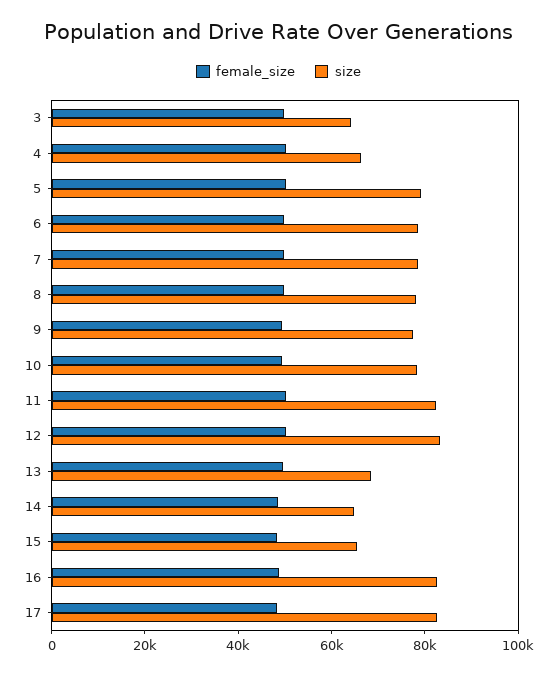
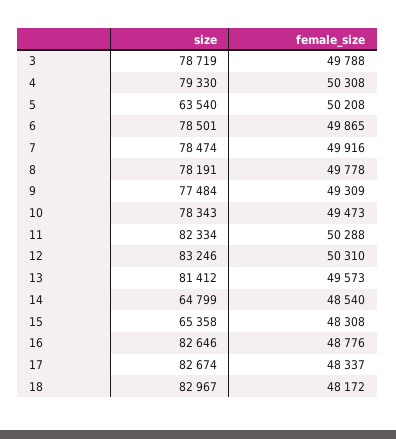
  {
    "female_size": {
      "3": 49788,
      "4": 50308,
      "5": 50208,
      "6": 49865,
      "7": 49916,
      "8": 49778,
      "9": 49309,
      "10": 49473,
      "11": 50288,
      "12": 50310,
      "13": 49573,
      "14": 48540,
      "15": 48308,
      "16": 48776,
-     "17": 48337
+     "17": 48337,
+     "18": 48172
    },
    "size": {
-     "3": 65000,
+     "3": 78719,
-     "4": 65000,
+     "4": 79330,
-     "5": 80000,
+     "5": 63540,
      "6": 78501,
      "7": 78474,
      "8": 78191,
      "9": 77484,
      "10": 78343,
      "11": 82334,
      "12": 83246,
-     "13": 70000,
+     "13": 81412,
      "14": 64799,
      "15": 65358,
      "16": 82646,
-     "17": 82674
+     "17": 82674,
+     "18": 82967
    }
  }

